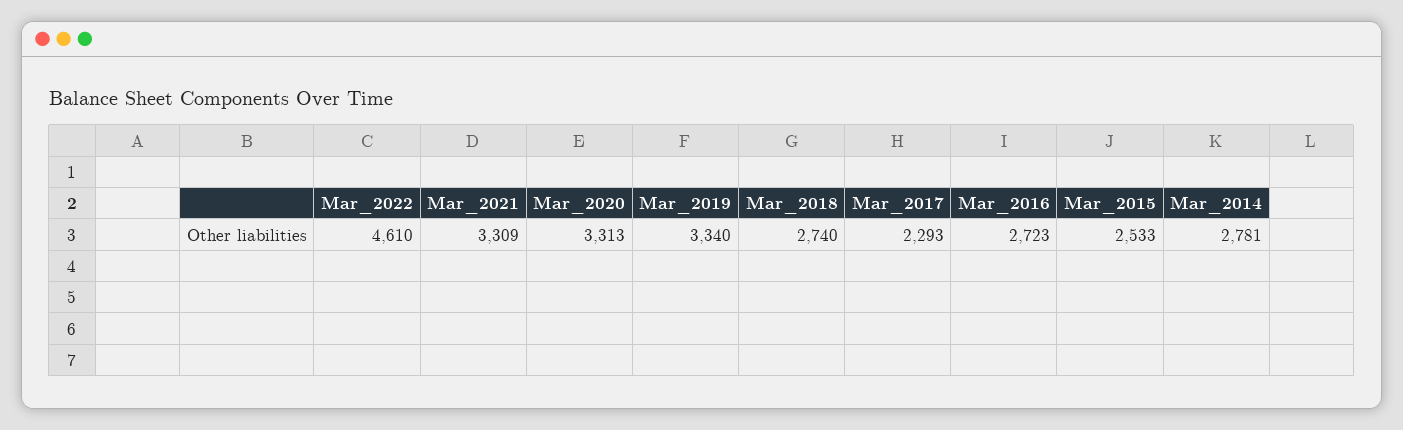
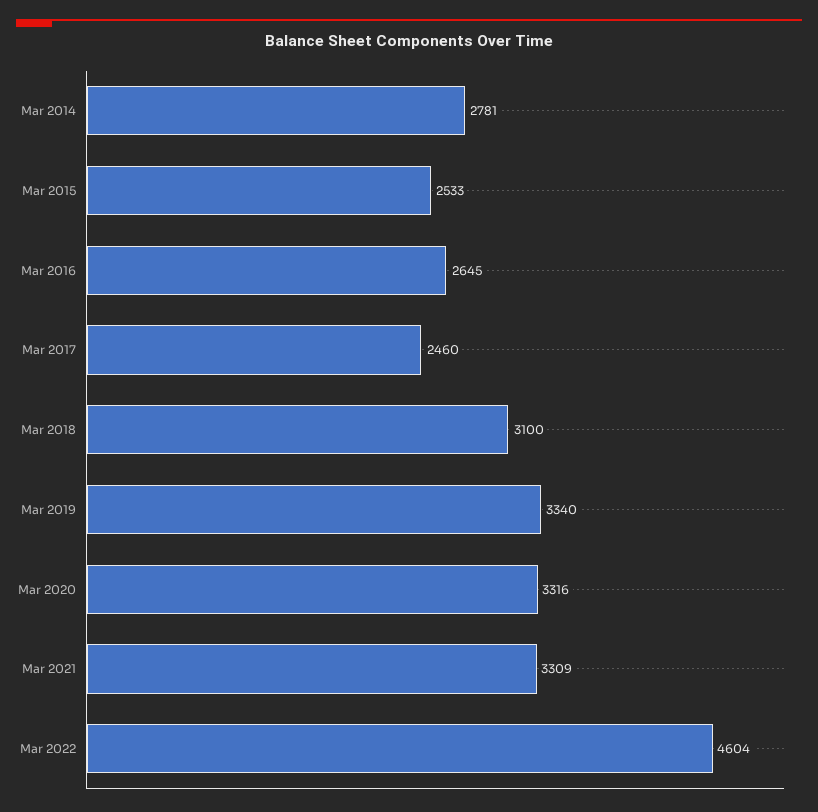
  {
-   "Mar_2022": 4610,
+   "Mar_2022": 4604,
    "Mar_2021": 3309,
-   "Mar_2020": 3313,
+   "Mar_2020": 3316,
    "Mar_2019": 3340,
-   "Mar_2018": 2740,
+   "Mar_2018": 3100,
-   "Mar_2017": 2293,
+   "Mar_2017": 2460,
-   "Mar_2016": 2723,
+   "Mar_2016": 2645,
    "Mar_2015": 2533,
    "Mar_2014": 2781
  }

